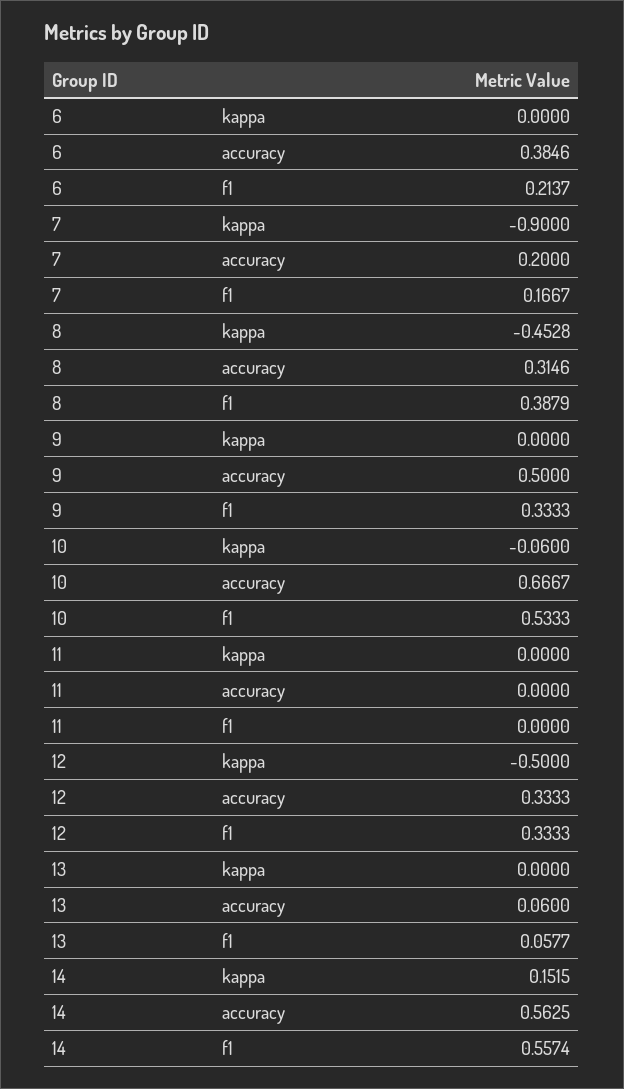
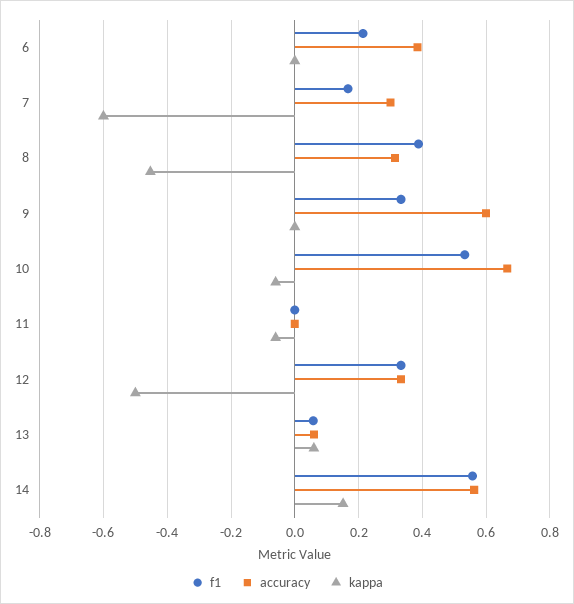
  {
    "kappa": {
      "6": 0,
-     "7": -0.9,
+     "7": -0.6,
      "8": -0.4528,
      "9": 0,
      "10": -0.06,
-     "11": 0,
+     "11": -0.06,
      "12": -0.5,
-     "13": 0,
+     "13": 0.06,
      "14": 0.1515
    },
    "accuracy": {
      "6": 0.3846,
-     "7": 0.2,
+     "7": 0.3,
      "8": 0.3146,
-     "9": 0.5,
+     "9": 0.6,
      "10": 0.6667,
      "11": 0,
      "12": 0.3333,
      "13": 0.06,
      "14": 0.5625
    },
    "f1": {
      "6": 0.2137,
      "7": 0.1667,
      "8": 0.3879,
      "9": 0.3333,
      "10": 0.5333,
      "11": 0,
      "12": 0.3333,
      "13": 0.0577,
      "14": 0.5574
    }
  }

